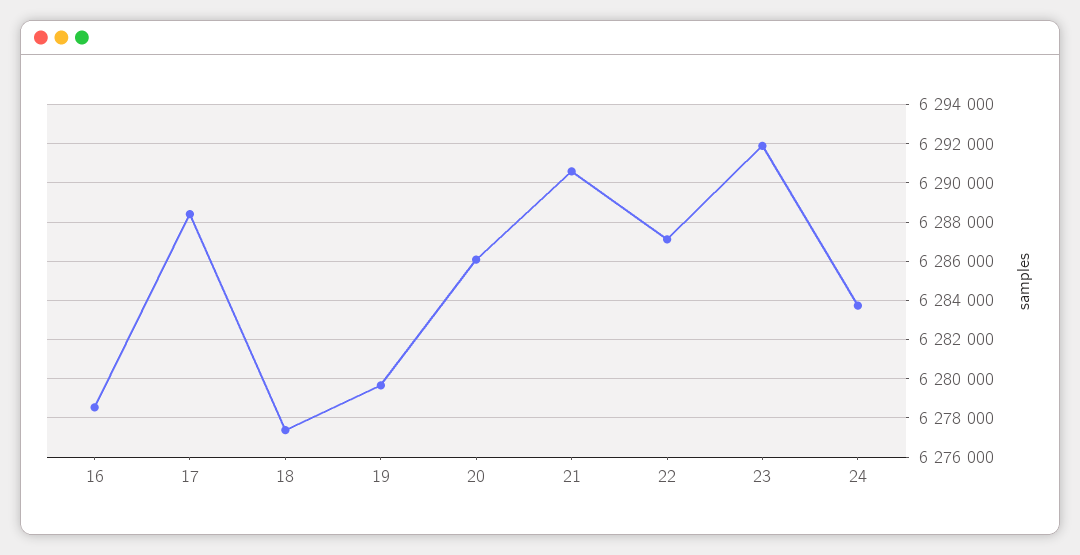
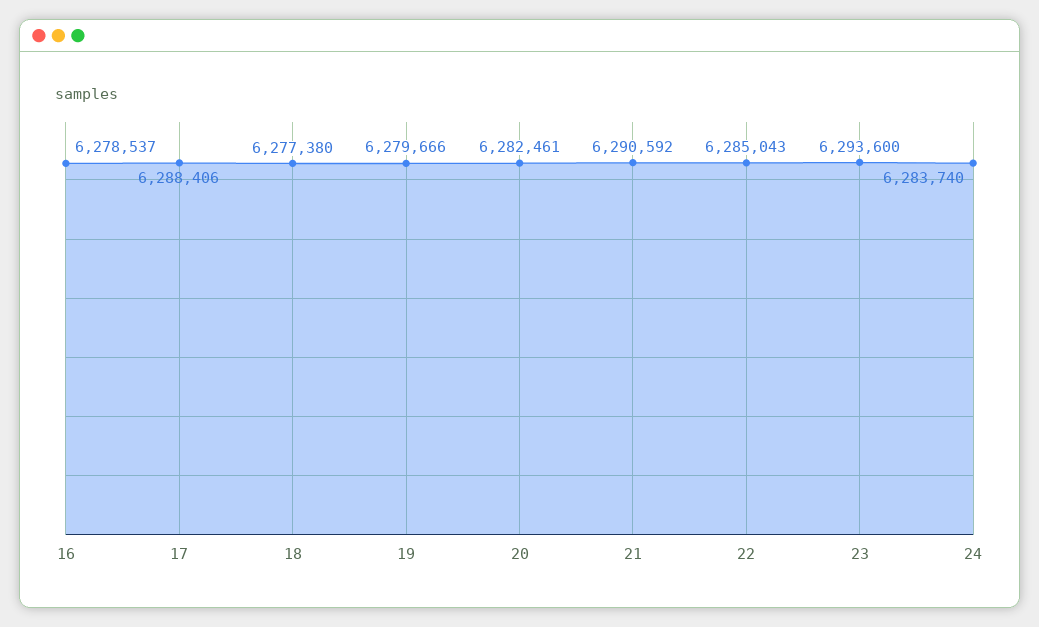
  {
    "16": 6278537,
    "17": 6288406,
    "18": 6277380,
    "19": 6279666,
-   "20": 6286000,
+   "20": 6282461,
    "21": 6290592,
-   "22": 6287000,
+   "22": 6285043,
-   "23": 6292000,
+   "23": 6293600,
    "24": 6283740
  }

